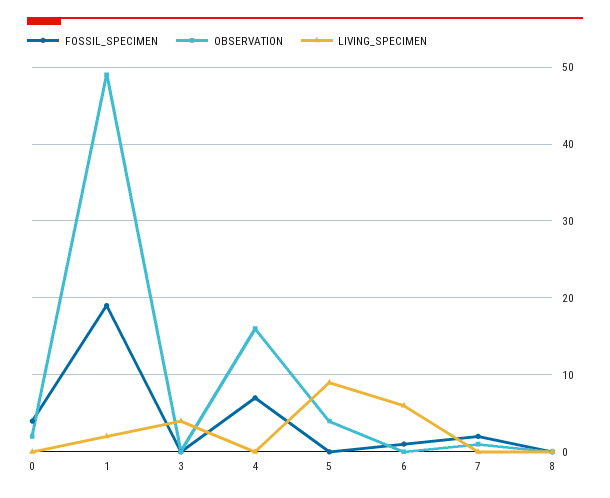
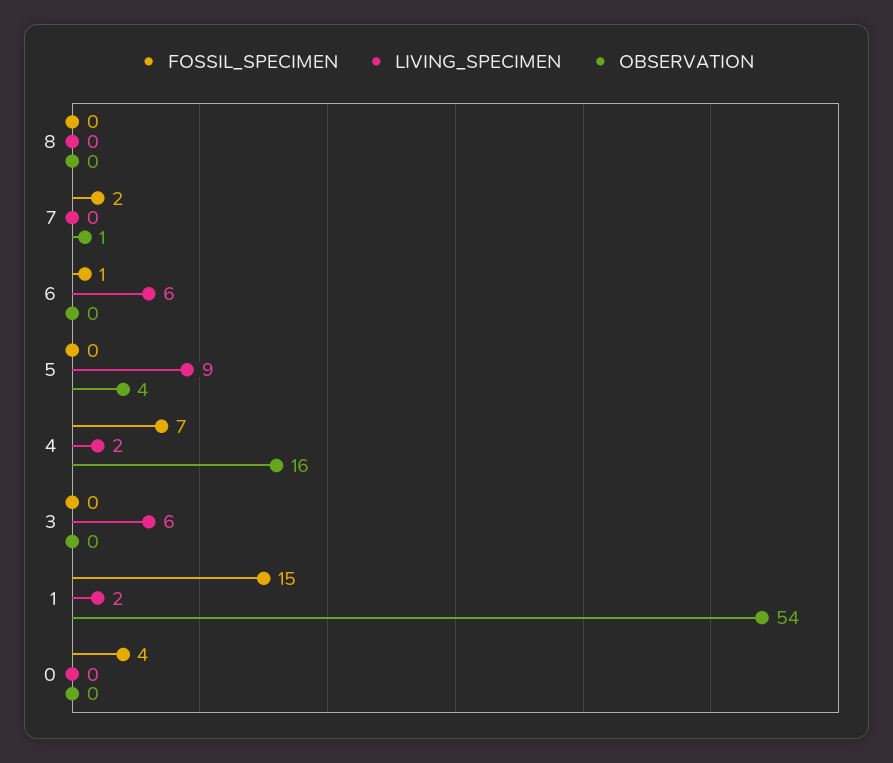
  {
    "FOSSIL_SPECIMEN": {
      "0": 4,
-     "1": 19,
+     "1": 15,
      "3": 0,
      "4": 7,
      "5": 0,
      "6": 1,
      "7": 2,
      "8": 0
    },
    "OBSERVATION": {
-     "0": 2,
+     "0": 0,
-     "1": 49,
+     "1": 54,
      "3": 0,
      "4": 16,
      "5": 4,
      "6": 0,
      "7": 1,
      "8": 0
    },
    "LIVING_SPECIMEN": {
      "0": 0,
      "1": 2,
-     "3": 4,
+     "3": 6,
-     "4": 0,
+     "4": 2,
      "5": 9,
      "6": 6,
      "7": 0,
      "8": 0
    }
  }

